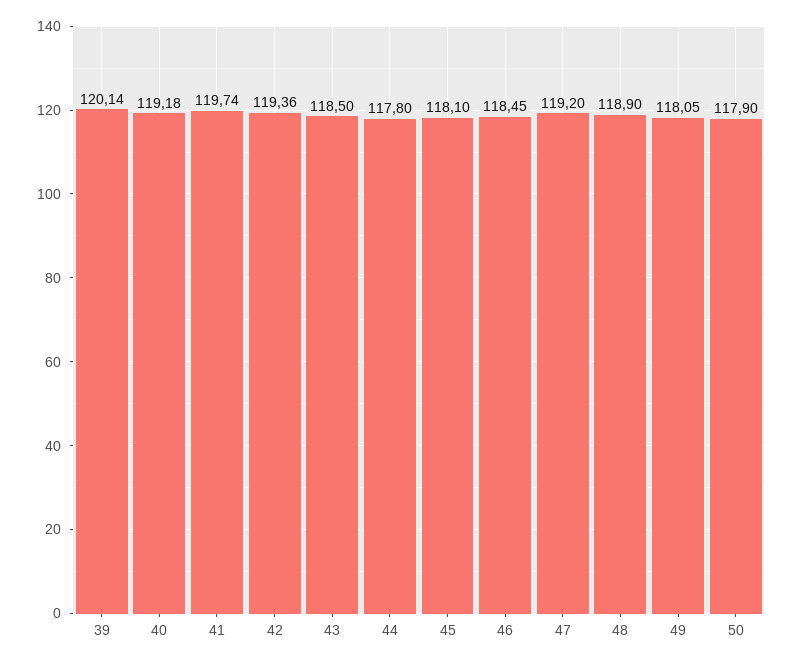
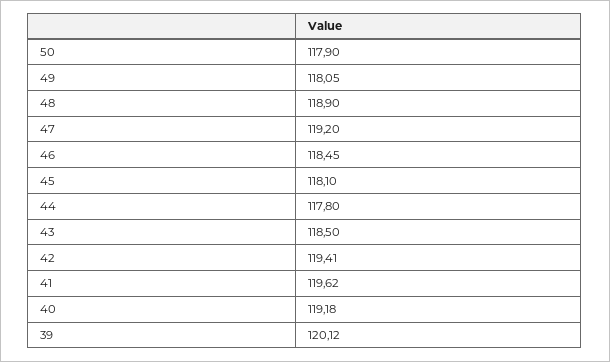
  {
-   "39": 120.14,
+   "39": 120.12,
    "40": 119.18,
-   "41": 119.74,
+   "41": 119.62,
-   "42": 119.36,
+   "42": 119.41,
    "43": 118.5,
    "44": 117.8,
    "45": 118.1,
    "46": 118.45,
    "47": 119.2,
    "48": 118.9,
    "49": 118.05,
    "50": 117.9
  }

